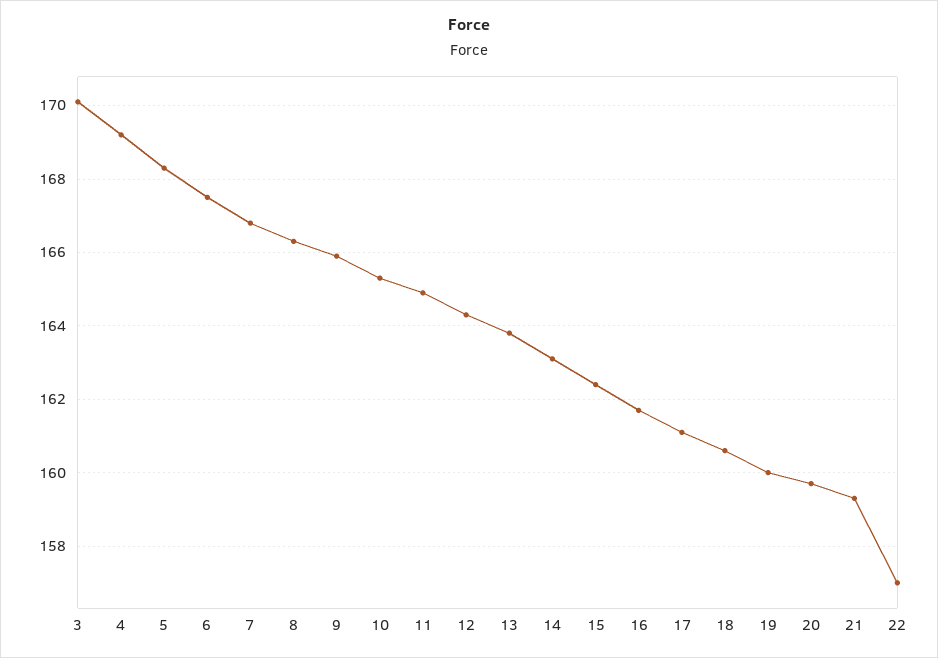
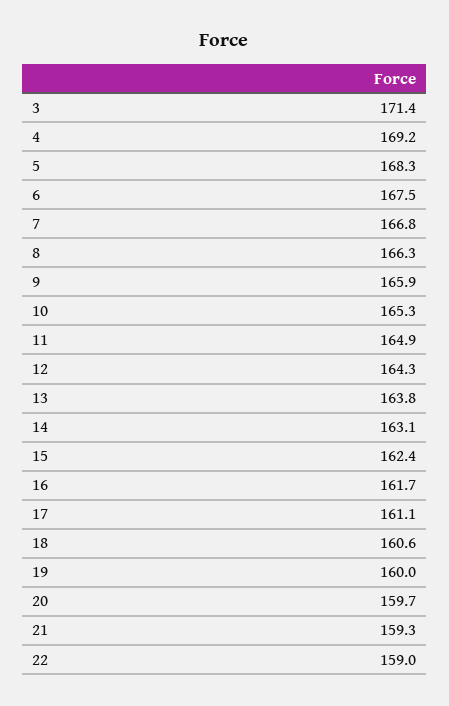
  {
-   "3": 170,
+   "3": 171.4,
    "4": 169.2,
    "5": 168.3,
    "6": 167.5,
    "7": 166.8,
    "8": 166.3,
    "9": 165.9,
    "10": 165.3,
    "11": 164.9,
    "12": 164.3,
    "13": 163.8,
    "14": 163.1,
    "15": 162.4,
    "16": 161.7,
    "17": 161.1,
    "18": 160.6,
    "19": 160,
    "20": 159.7,
    "21": 159.3,
-   "22": 157
+   "22": 159
  }

